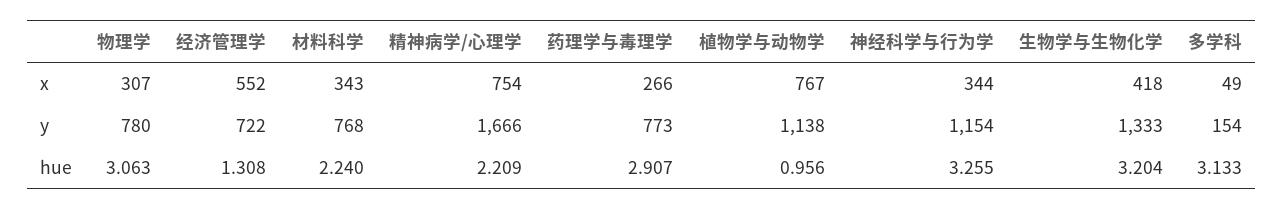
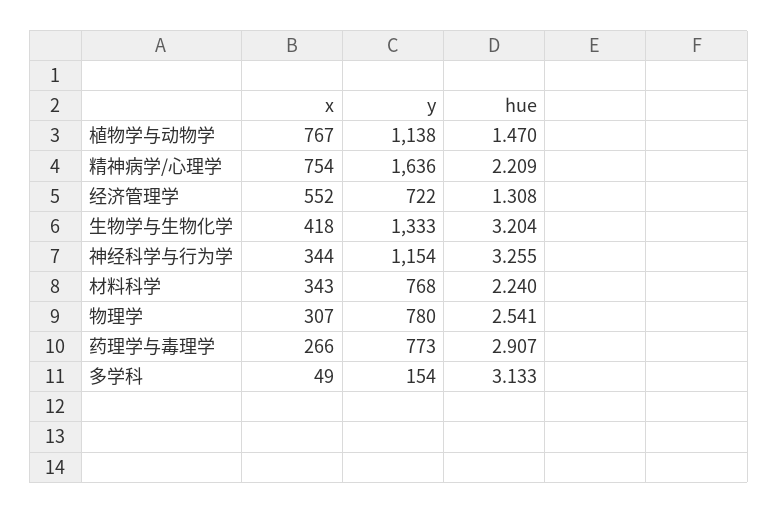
  {
    "物理学": {
      "x": 307,
      "y": 780,
-     "hue": 3.063
+     "hue": 2.541
    },
    "经济管理学": {
      "x": 552,
      "y": 722,
      "hue": 1.308
    },
    "材料科学": {
      "x": 343,
      "y": 768,
      "hue": 2.24
    },
    "精神病学/心理学": {
      "x": 754,
-     "y": 1666,
+     "y": 1636,
      "hue": 2.209
    },
    "药理学与毒理学": {
      "x": 266,
      "y": 773,
      "hue": 2.907
    },
    "植物学与动物学": {
      "x": 767,
      "y": 1138,
-     "hue": 0.956
+     "hue": 1.47
    },
    "神经科学与行为学": {
      "x": 344,
      "y": 1154,
      "hue": 3.255
    },
    "生物学与生物化学": {
      "x": 418,
      "y": 1333,
      "hue": 3.204
    },
    "多学科": {
      "x": 49,
      "y": 154,
      "hue": 3.133
    }
  }

